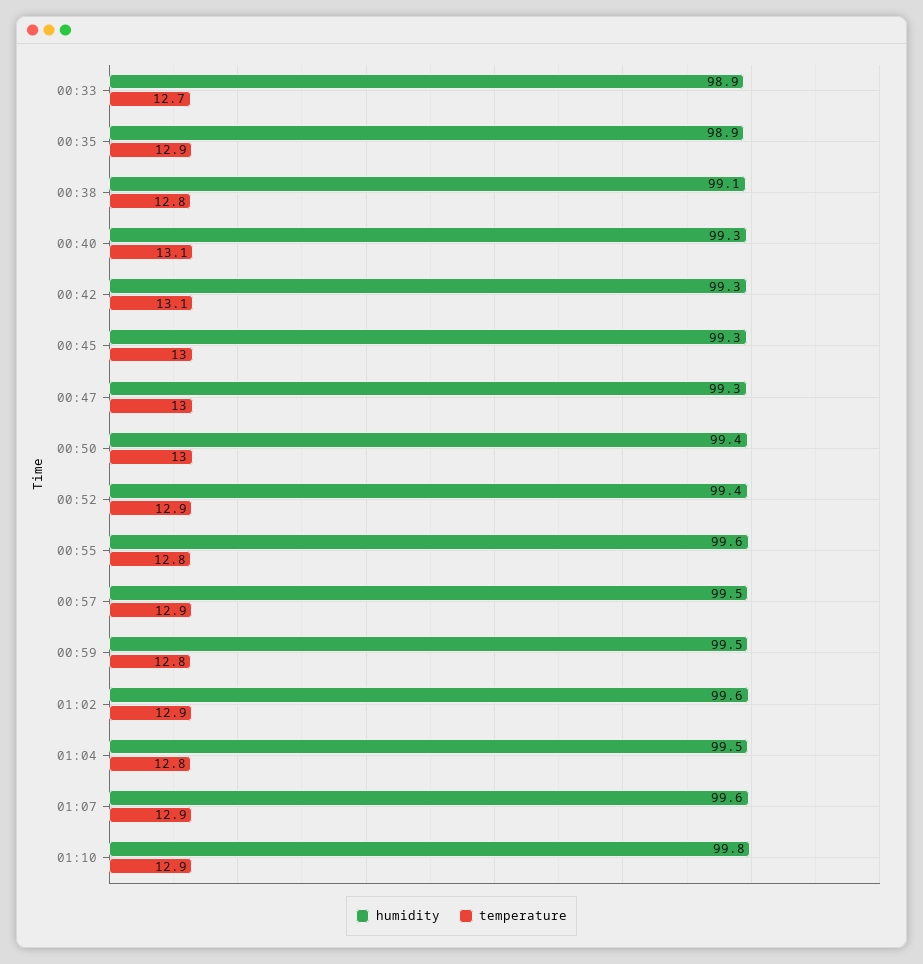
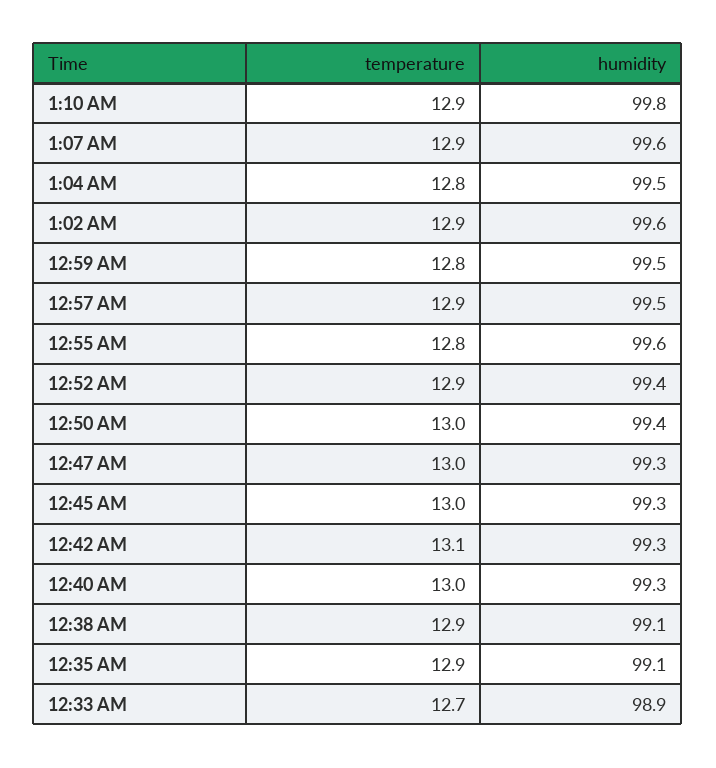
  {
    "humidity": {
      "00:33": 98.9,
-     "00:35": 98.9,
+     "00:35": 99.1,
      "00:38": 99.1,
      "00:40": 99.3,
      "00:42": 99.3,
      "00:45": 99.3,
      "00:47": 99.3,
      "00:50": 99.4,
      "00:52": 99.4,
      "00:55": 99.6,
      "00:57": 99.5,
      "00:59": 99.5,
      "01:02": 99.6,
      "01:04": 99.5,
      "01:07": 99.6,
      "01:10": 99.8
    },
    "temperature": {
      "00:33": 12.7,
      "00:35": 12.9,
-     "00:38": 12.8,
+     "00:38": 12.9,
-     "00:40": 13.1,
+     "00:40": 13,
      "00:42": 13.1,
      "00:45": 13,
      "00:47": 13,
      "00:50": 13,
      "00:52": 12.9,
      "00:55": 12.8,
      "00:57": 12.9,
      "00:59": 12.8,
      "01:02": 12.9,
      "01:04": 12.8,
      "01:07": 12.9,
      "01:10": 12.9
    }
  }

